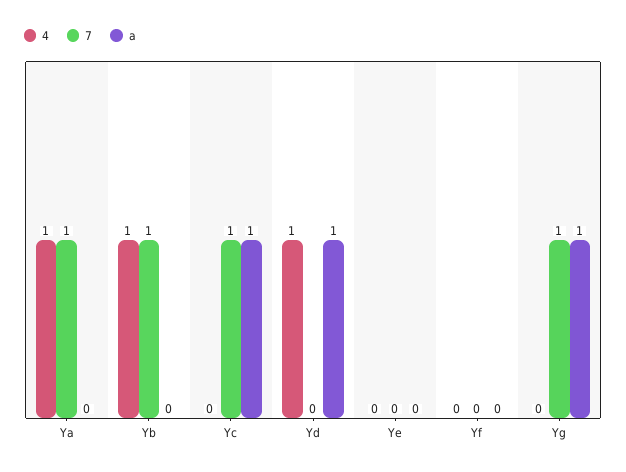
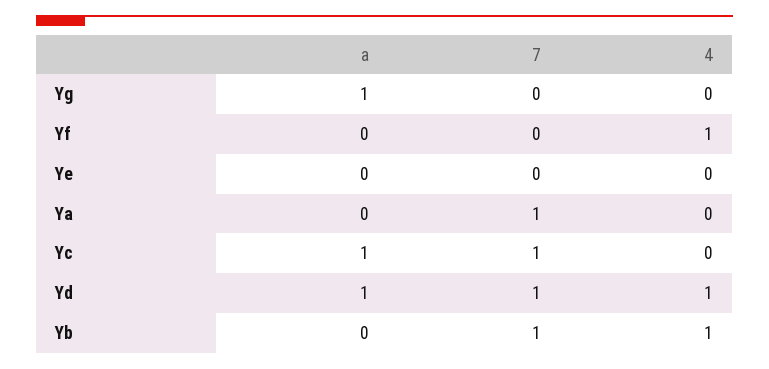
  {
    "4": {
-     "Ya": 1,
+     "Ya": 0,
      "Yb": 1,
      "Yc": 0,
      "Yd": 1,
      "Ye": 0,
-     "Yf": 0,
+     "Yf": 1,
      "Yg": 0
    },
    "7": {
      "Ya": 1,
      "Yb": 1,
      "Yc": 1,
-     "Yd": 0,
+     "Yd": 1,
      "Ye": 0,
      "Yf": 0,
-     "Yg": 1
+     "Yg": 0
    },
    "a": {
      "Ya": 0,
      "Yb": 0,
      "Yc": 1,
      "Yd": 1,
      "Ye": 0,
      "Yf": 0,
      "Yg": 1
    }
  }

